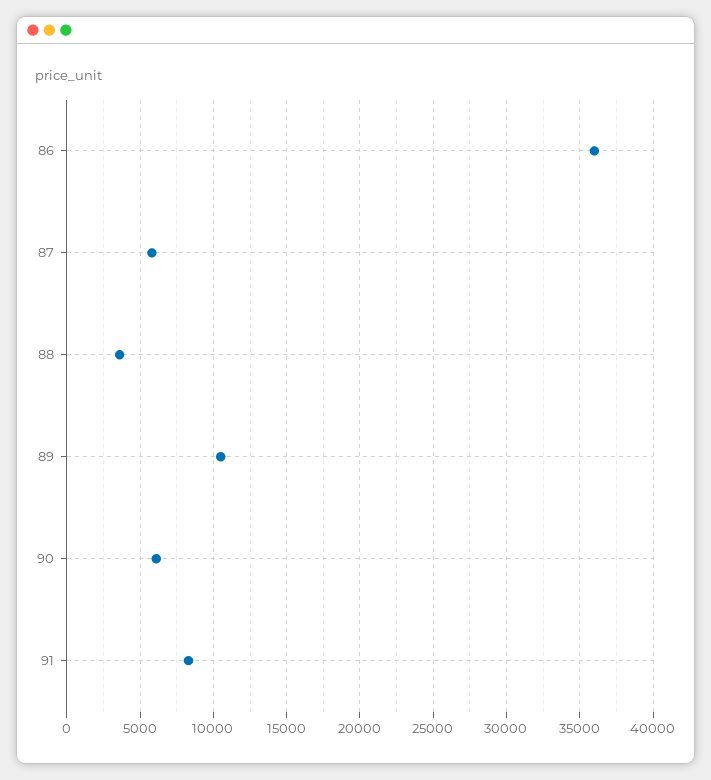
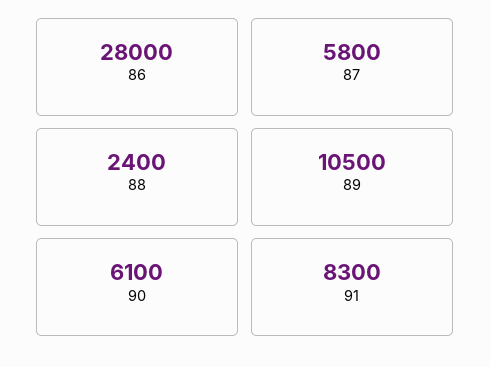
  {
-   "86": 36000,
+   "86": 28000,
    "87": 5800,
-   "88": 3500,
+   "88": 2400,
    "89": 10500,
    "90": 6100,
    "91": 8300
  }

